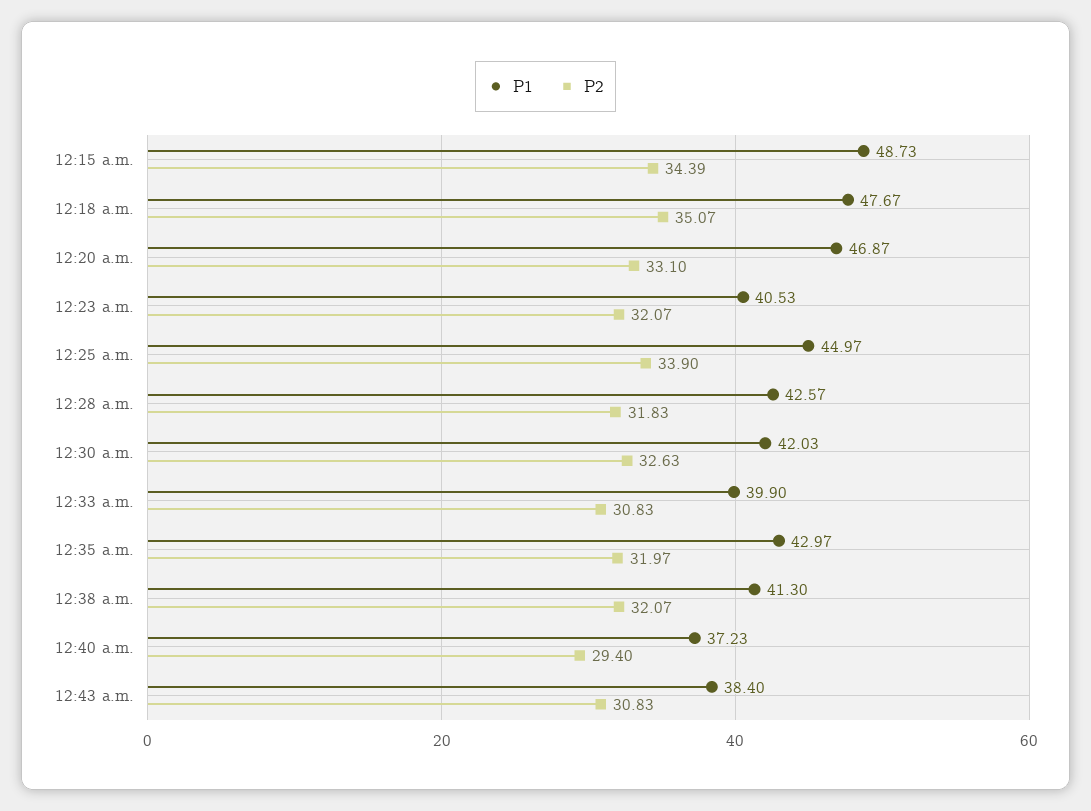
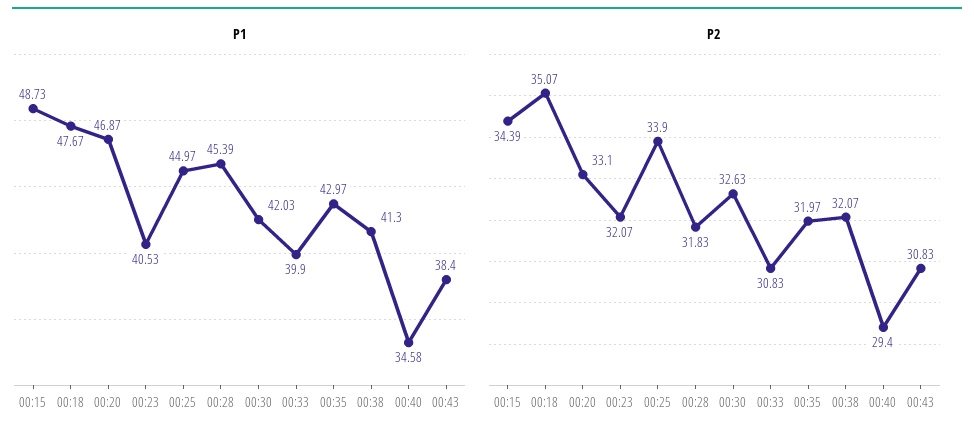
  {
    "P1": {
      "12:15 a.m.": 48.73,
      "12:18 a.m.": 47.67,
      "12:20 a.m.": 46.87,
      "12:23 a.m.": 40.53,
      "12:25 a.m.": 44.97,
-     "12:28 a.m.": 42.57,
+     "12:28 a.m.": 45.39,
      "12:30 a.m.": 42.03,
      "12:33 a.m.": 39.9,
      "12:35 a.m.": 42.97,
      "12:38 a.m.": 41.3,
-     "12:40 a.m.": 37.23,
+     "12:40 a.m.": 34.58,
      "12:43 a.m.": 38.4
    },
    "P2": {
      "12:15 a.m.": 34.39,
      "12:18 a.m.": 35.07,
      "12:20 a.m.": 33.1,
      "12:23 a.m.": 32.07,
      "12:25 a.m.": 33.9,
      "12:28 a.m.": 31.83,
      "12:30 a.m.": 32.63,
      "12:33 a.m.": 30.83,
      "12:35 a.m.": 31.97,
      "12:38 a.m.": 32.07,
      "12:40 a.m.": 29.4,
      "12:43 a.m.": 30.83
    }
  }

